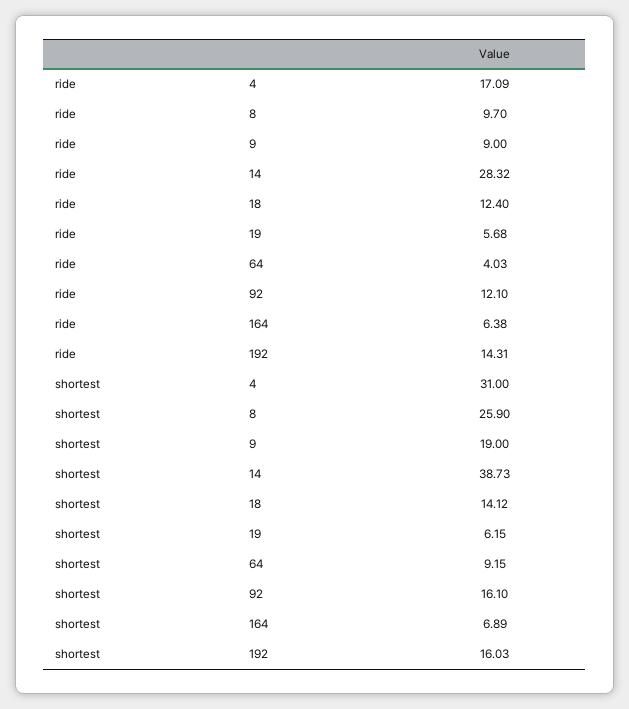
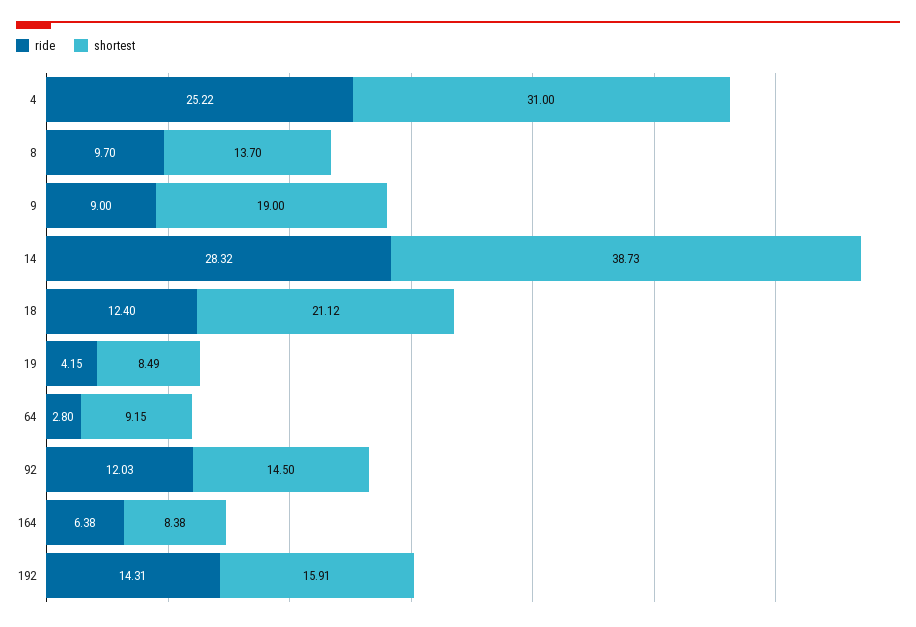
  {
    "ride": {
-     "4": 17.09,
+     "4": 25.22,
      "8": 9.7,
      "9": 9,
      "14": 28.32,
      "18": 12.4,
-     "19": 5.68,
+     "19": 4.15,
-     "64": 4.03,
+     "64": 2.8,
-     "92": 12.1,
+     "92": 12.03,
      "164": 6.38,
      "192": 14.31
    },
    "shortest": {
      "4": 31,
-     "8": 25.9,
+     "8": 13.7,
      "9": 19,
      "14": 38.73,
-     "18": 14.12,
+     "18": 21.12,
-     "19": 6.15,
+     "19": 8.49,
      "64": 9.15,
-     "92": 16.1,
+     "92": 14.5,
-     "164": 6.89,
+     "164": 8.38,
-     "192": 16.03
+     "192": 15.91
    }
  }

